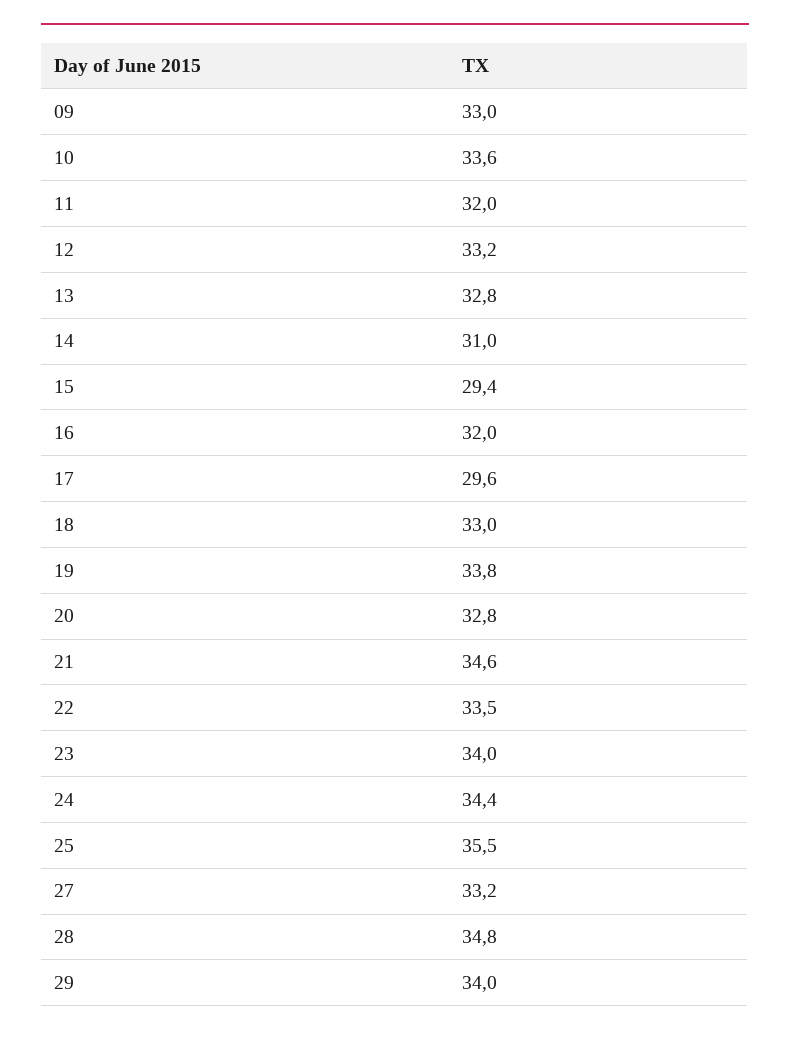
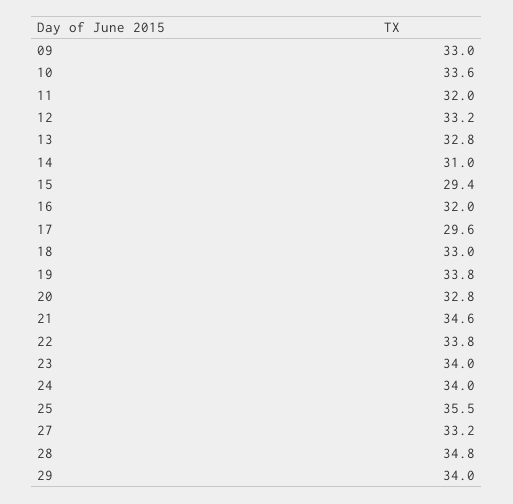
  {
    "09": 33,
    "10": 33.6,
    "11": 32,
    "12": 33.2,
    "13": 32.8,
    "14": 31,
    "15": 29.4,
    "16": 32,
    "17": 29.6,
    "18": 33,
    "19": 33.8,
    "20": 32.8,
    "21": 34.6,
-   "22": 33.5,
+   "22": 33.8,
    "23": 34,
-   "24": 34.4,
+   "24": 34,
    "25": 35.5,
    "27": 33.2,
    "28": 34.8,
    "29": 34
  }

